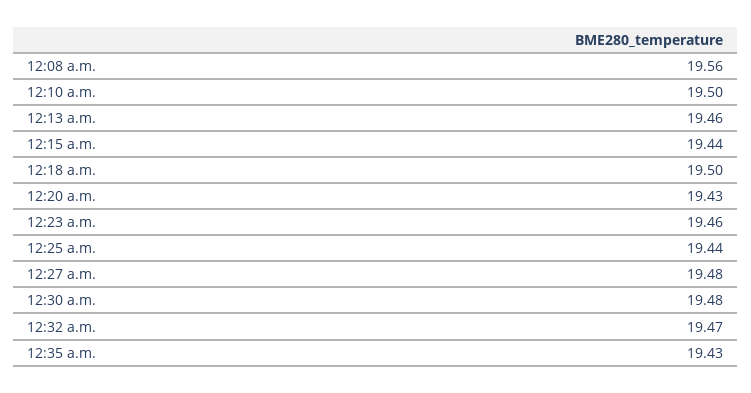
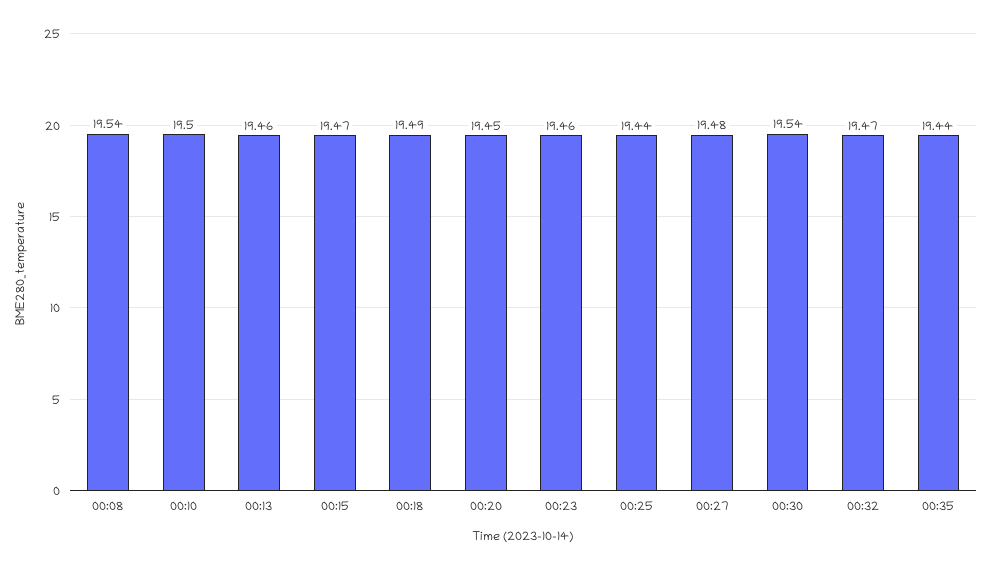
  {
-   "12:08 a.m.": 19.56,
+   "12:08 a.m.": 19.54,
    "12:10 a.m.": 19.5,
    "12:13 a.m.": 19.46,
-   "12:15 a.m.": 19.44,
+   "12:15 a.m.": 19.47,
-   "12:18 a.m.": 19.5,
+   "12:18 a.m.": 19.49,
-   "12:20 a.m.": 19.43,
+   "12:20 a.m.": 19.45,
    "12:23 a.m.": 19.46,
    "12:25 a.m.": 19.44,
    "12:27 a.m.": 19.48,
-   "12:30 a.m.": 19.48,
+   "12:30 a.m.": 19.54,
    "12:32 a.m.": 19.47,
-   "12:35 a.m.": 19.43
+   "12:35 a.m.": 19.44
  }

